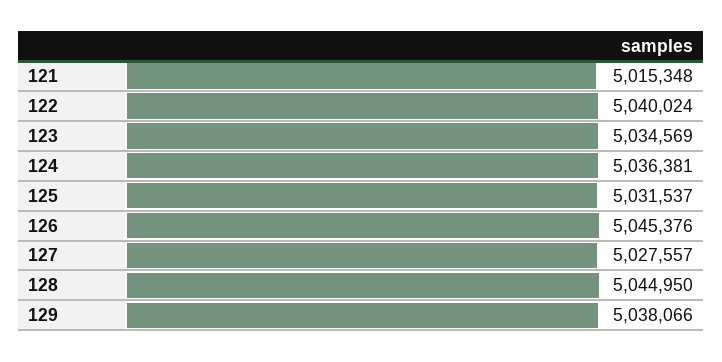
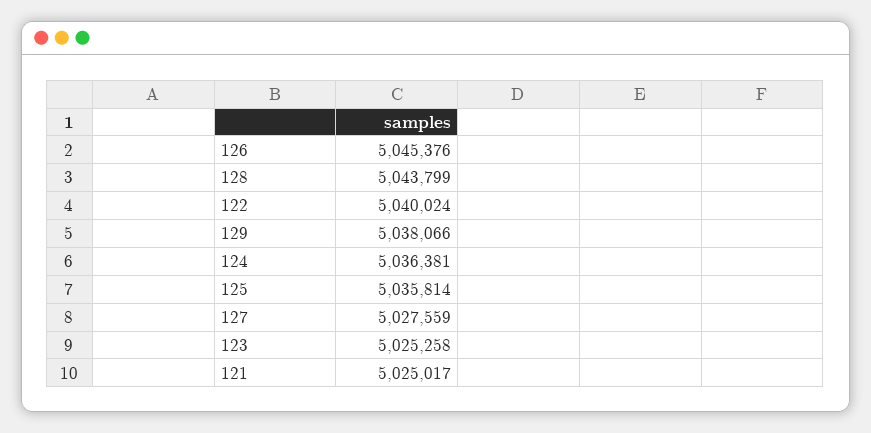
  {
-   "121": 5015348,
+   "121": 5025017,
    "122": 5040024,
-   "123": 5034569,
+   "123": 5025258,
    "124": 5036381,
-   "125": 5031537,
+   "125": 5035814,
    "126": 5045376,
-   "127": 5027557,
+   "127": 5027559,
-   "128": 5044950,
+   "128": 5043799,
    "129": 5038066
  }

